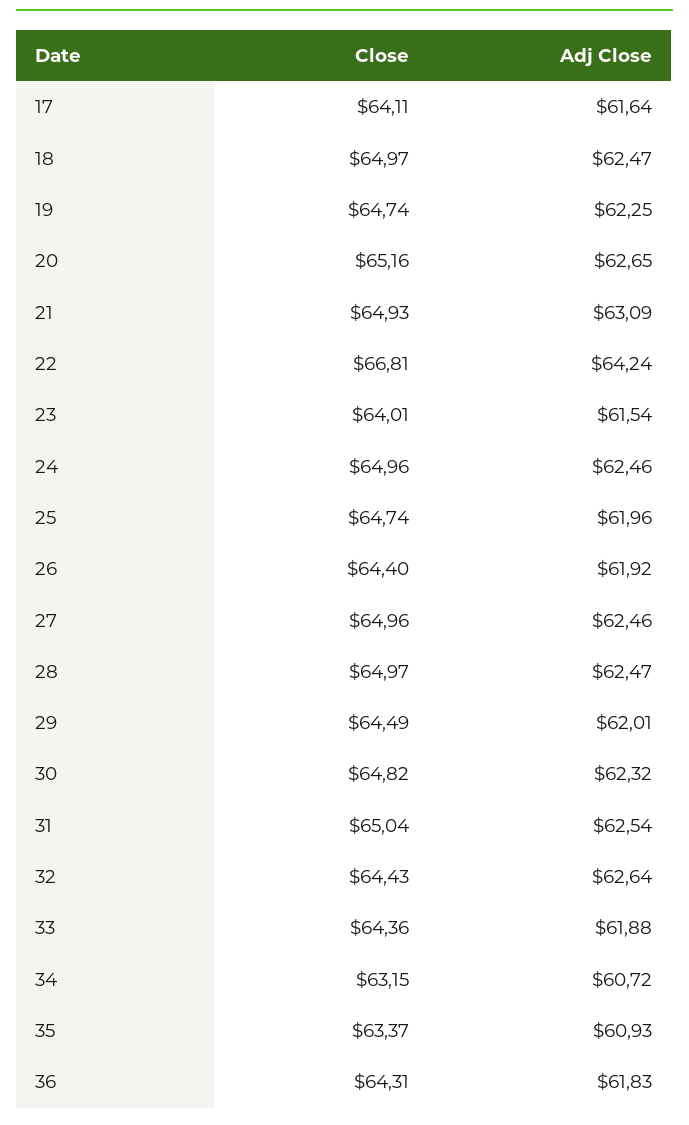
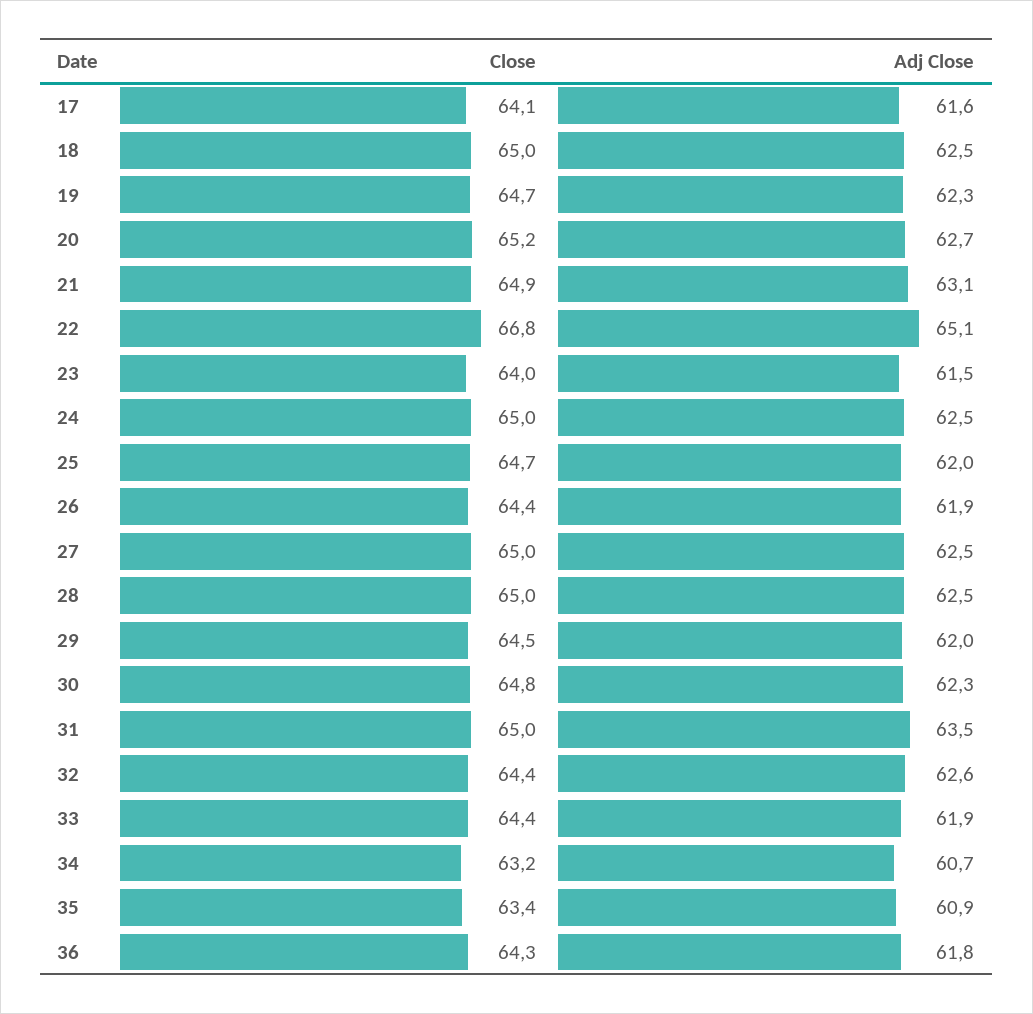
  {
    "Close": {
      "17": 64.11,
      "18": 64.97,
      "19": 64.74,
      "20": 65.16,
      "21": 64.93,
      "22": 66.81,
      "23": 64.01,
      "24": 64.96,
      "25": 64.74,
      "26": 64.4,
      "27": 64.96,
      "28": 64.97,
      "29": 64.49,
      "30": 64.82,
      "31": 65.04,
      "32": 64.43,
      "33": 64.36,
      "34": 63.15,
      "35": 63.37,
      "36": 64.31
    },
    "Adj Close": {
      "17": 61.64,
      "18": 62.47,
      "19": 62.25,
      "20": 62.65,
      "21": 63.09,
-     "22": 64.24,
+     "22": 65.1,
      "23": 61.54,
      "24": 62.46,
      "25": 61.96,
      "26": 61.92,
      "27": 62.46,
      "28": 62.47,
      "29": 62.01,
      "30": 62.32,
-     "31": 62.54,
+     "31": 63.5,
      "32": 62.64,
      "33": 61.88,
      "34": 60.72,
      "35": 60.93,
      "36": 61.83
    }
  }

